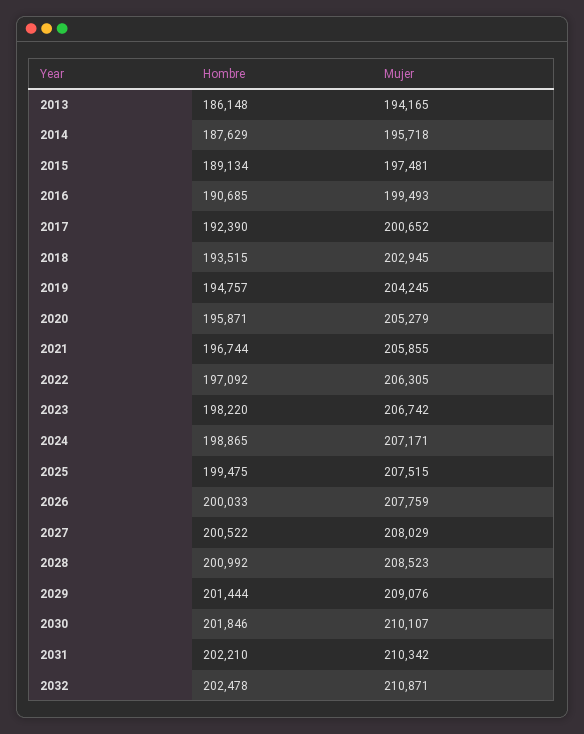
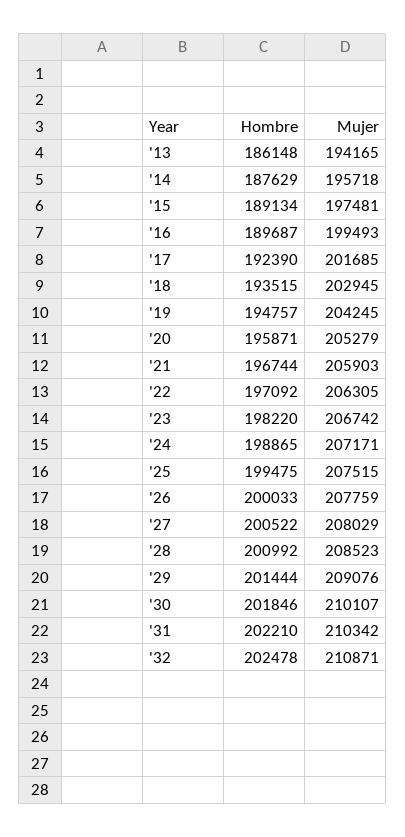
  {
    "Hombre": {
      "2013": 186148,
      "2014": 187629,
      "2015": 189134,
-     "2016": 190685,
+     "2016": 189687,
      "2017": 192390,
      "2018": 193515,
      "2019": 194757,
      "2020": 195871,
      "2021": 196744,
      "2022": 197092,
      "2023": 198220,
      "2024": 198865,
      "2025": 199475,
      "2026": 200033,
      "2027": 200522,
      "2028": 200992,
      "2029": 201444,
      "2030": 201846,
      "2031": 202210,
      "2032": 202478
    },
    "Mujer": {
      "2013": 194165,
      "2014": 195718,
      "2015": 197481,
      "2016": 199493,
-     "2017": 200652,
+     "2017": 201685,
      "2018": 202945,
      "2019": 204245,
      "2020": 205279,
-     "2021": 205855,
+     "2021": 205903,
      "2022": 206305,
      "2023": 206742,
      "2024": 207171,
      "2025": 207515,
      "2026": 207759,
      "2027": 208029,
      "2028": 208523,
      "2029": 209076,
      "2030": 210107,
      "2031": 210342,
      "2032": 210871
    }
  }

